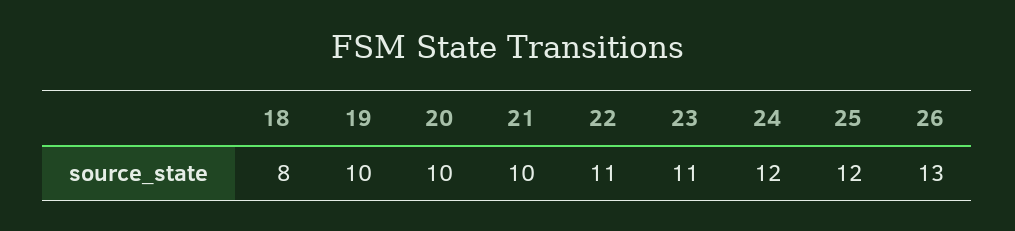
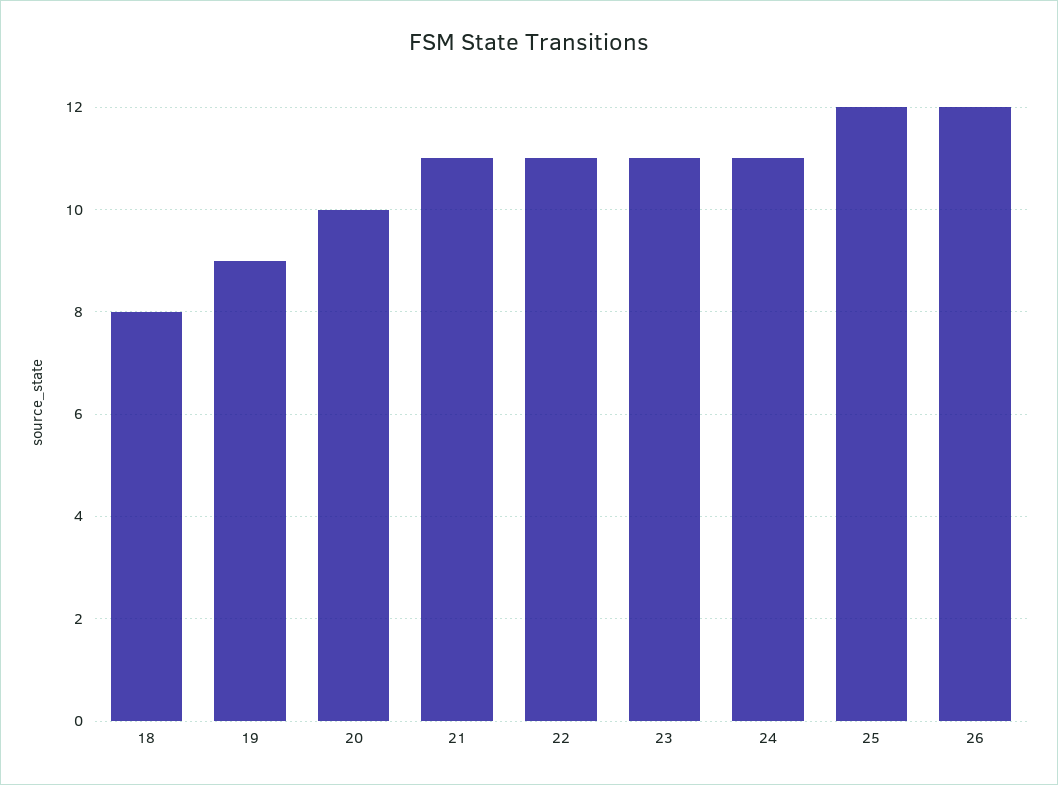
  {
    "18": 8,
-   "19": 10,
+   "19": 9,
    "20": 10,
-   "21": 10,
+   "21": 11,
    "22": 11,
    "23": 11,
-   "24": 12,
+   "24": 11,
    "25": 12,
-   "26": 13
+   "26": 12
  }

